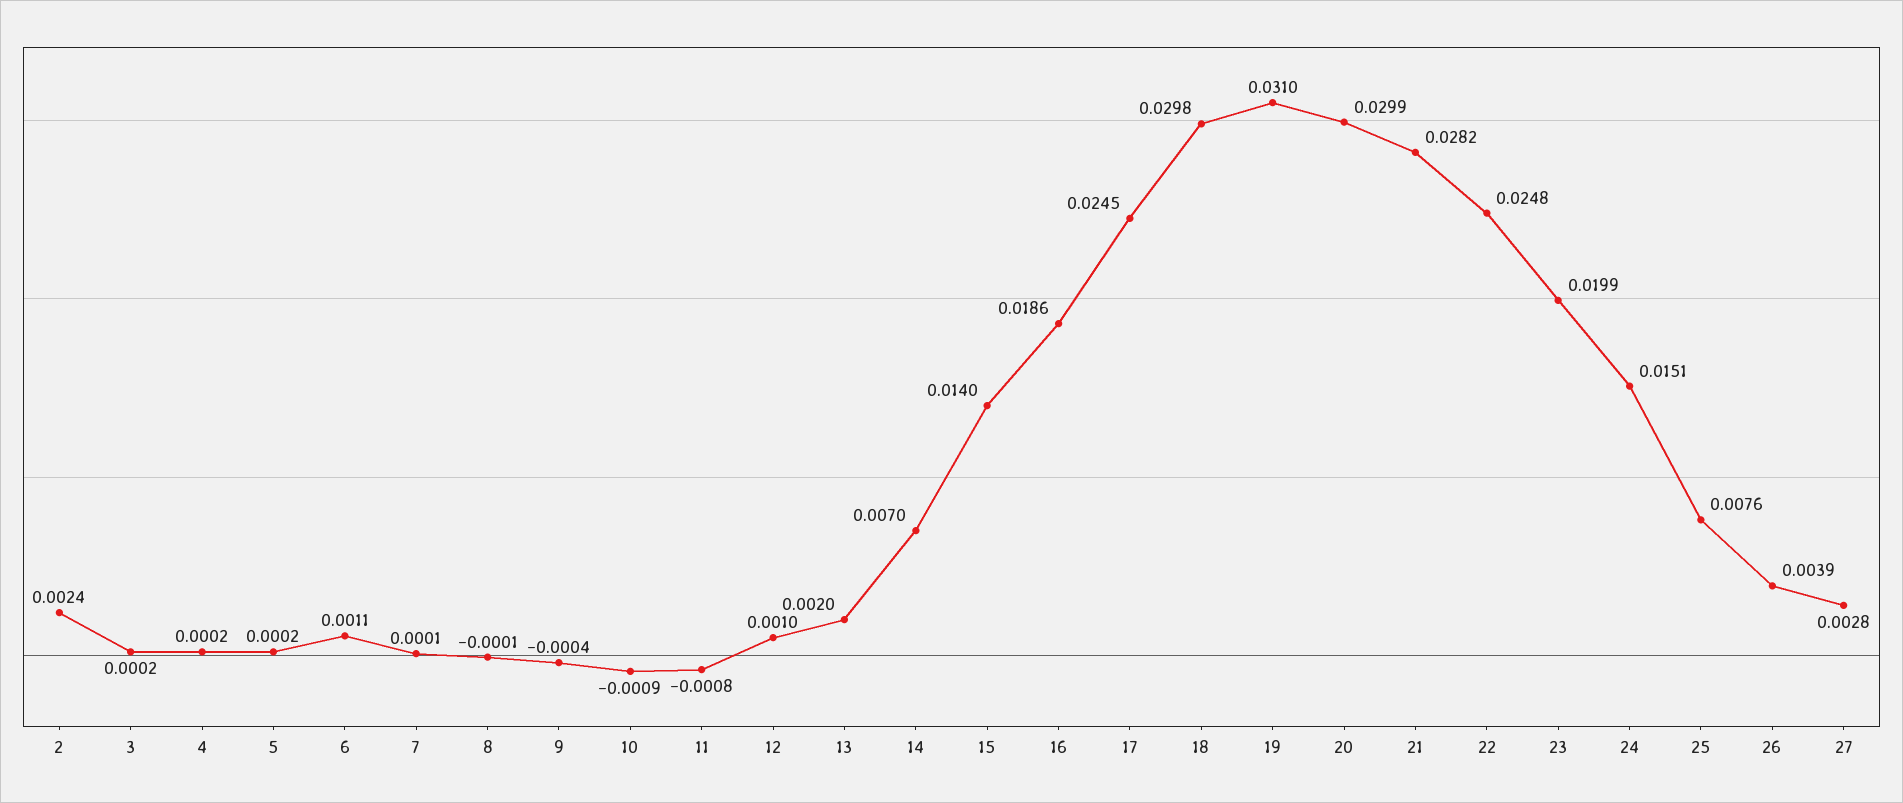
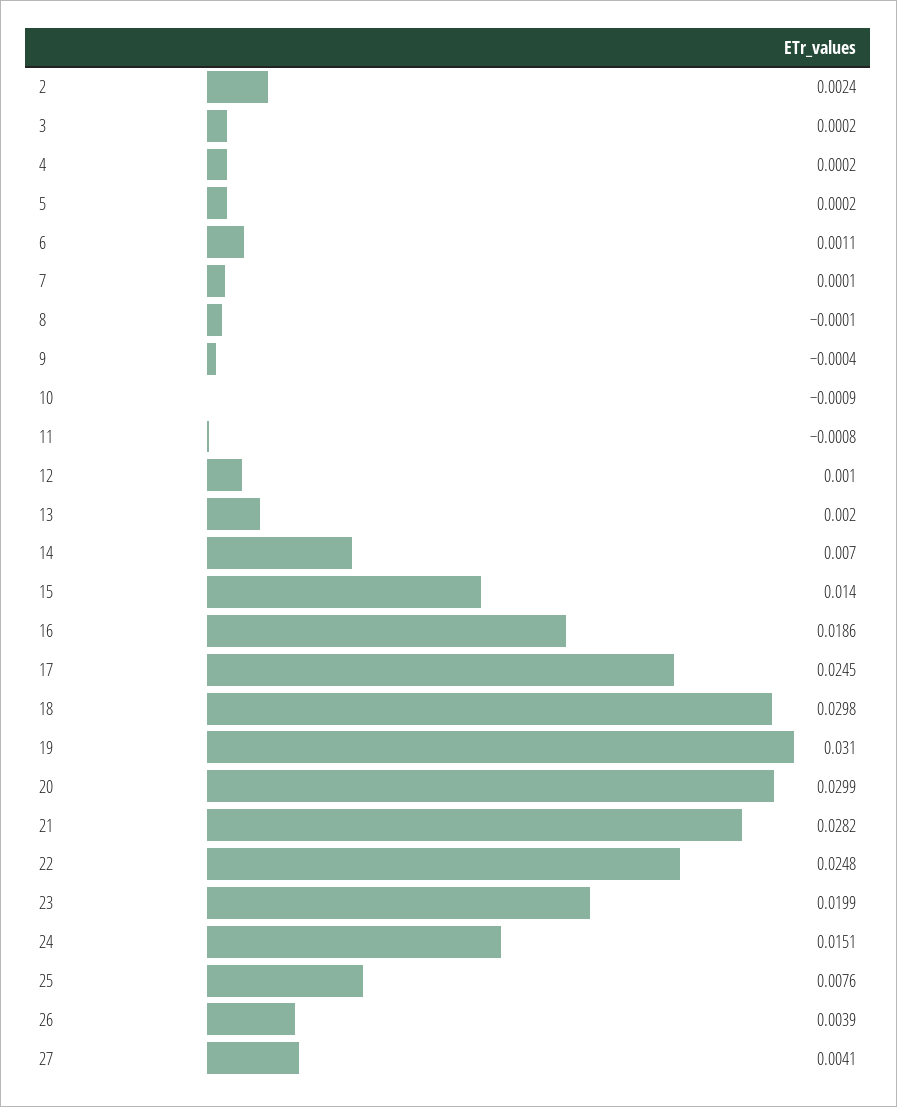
  {
    "2": 0.0024,
    "3": 0.0002,
    "4": 0.0002,
    "5": 0.0002,
    "6": 0.0011,
    "7": 0.0001,
    "8": -0.0001,
    "9": -0.0004,
    "10": -0.0009,
    "11": -0.0008,
    "12": 0.001,
    "13": 0.002,
    "14": 0.007,
    "15": 0.014,
    "16": 0.0186,
    "17": 0.0245,
    "18": 0.0298,
    "19": 0.031,
    "20": 0.0299,
    "21": 0.0282,
    "22": 0.0248,
    "23": 0.0199,
    "24": 0.0151,
    "25": 0.0076,
    "26": 0.0039,
-   "27": 0.0028
+   "27": 0.0041
  }

